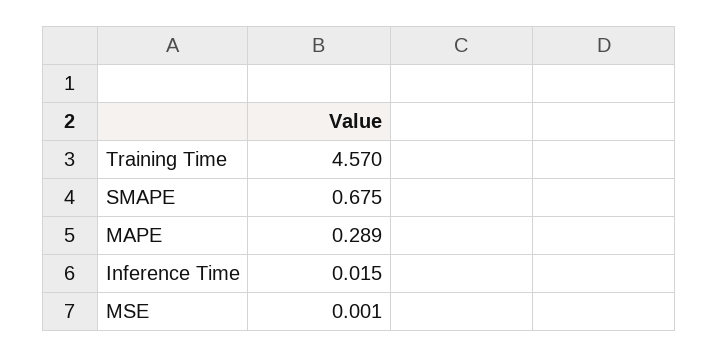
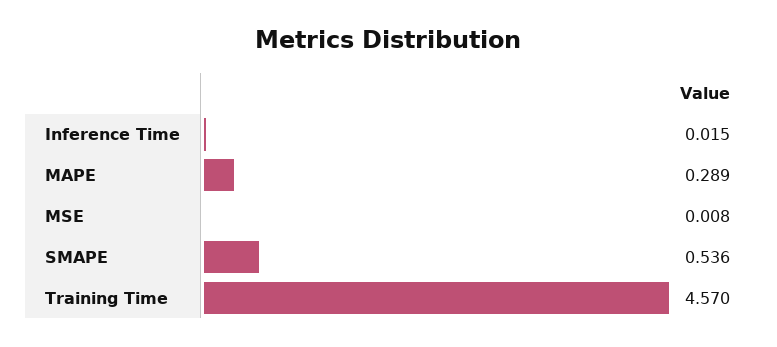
  {
    "Training Time": 4.57,
-   "SMAPE": 0.675,
+   "SMAPE": 0.536,
    "MAPE": 0.289,
    "Inference Time": 0.015,
-   "MSE": 0.001
+   "MSE": 0.008
  }

